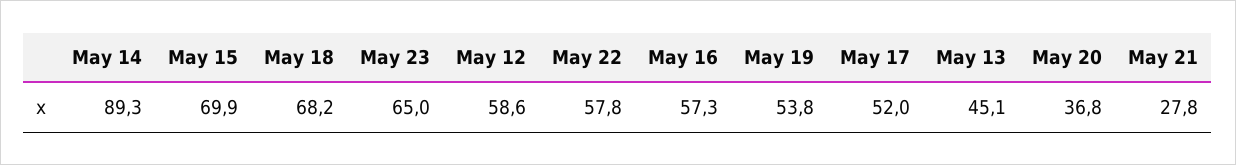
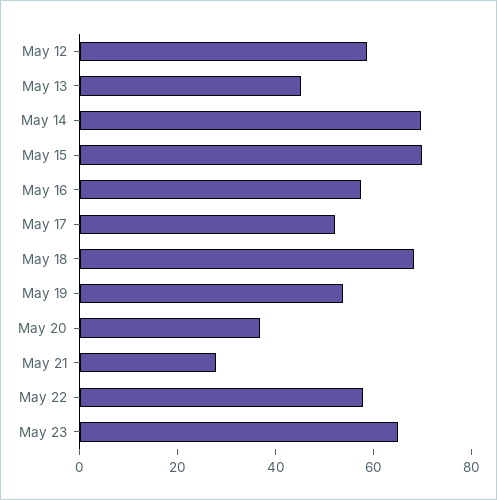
  {
-   "May 14": 89.3,
+   "May 14": 70,
    "May 15": 69.9,
    "May 18": 68.2,
    "May 23": 65,
    "May 12": 58.6,
    "May 22": 57.8,
    "May 16": 57.3,
    "May 19": 53.8,
    "May 17": 52,
    "May 13": 45.1,
    "May 20": 36.8,
    "May 21": 27.8
  }

